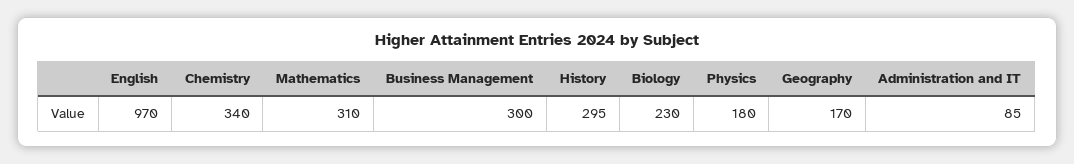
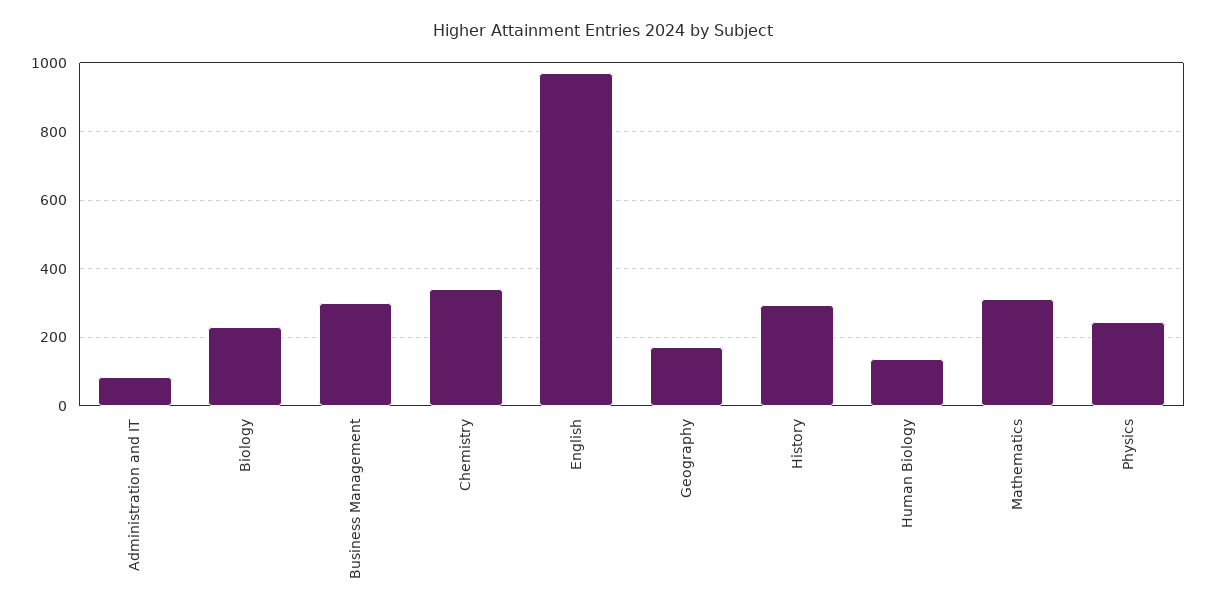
  {
    "English": 970,
    "Chemistry": 340,
    "Mathematics": 310,
    "Business Management": 300,
    "History": 295,
    "Biology": 230,
-   "Physics": 180,
+   "Physics": 240,
    "Geography": 170,
-   "Administration and IT": 85
+   "Administration and IT": 85,
+   "Human Biology": 140
  }

